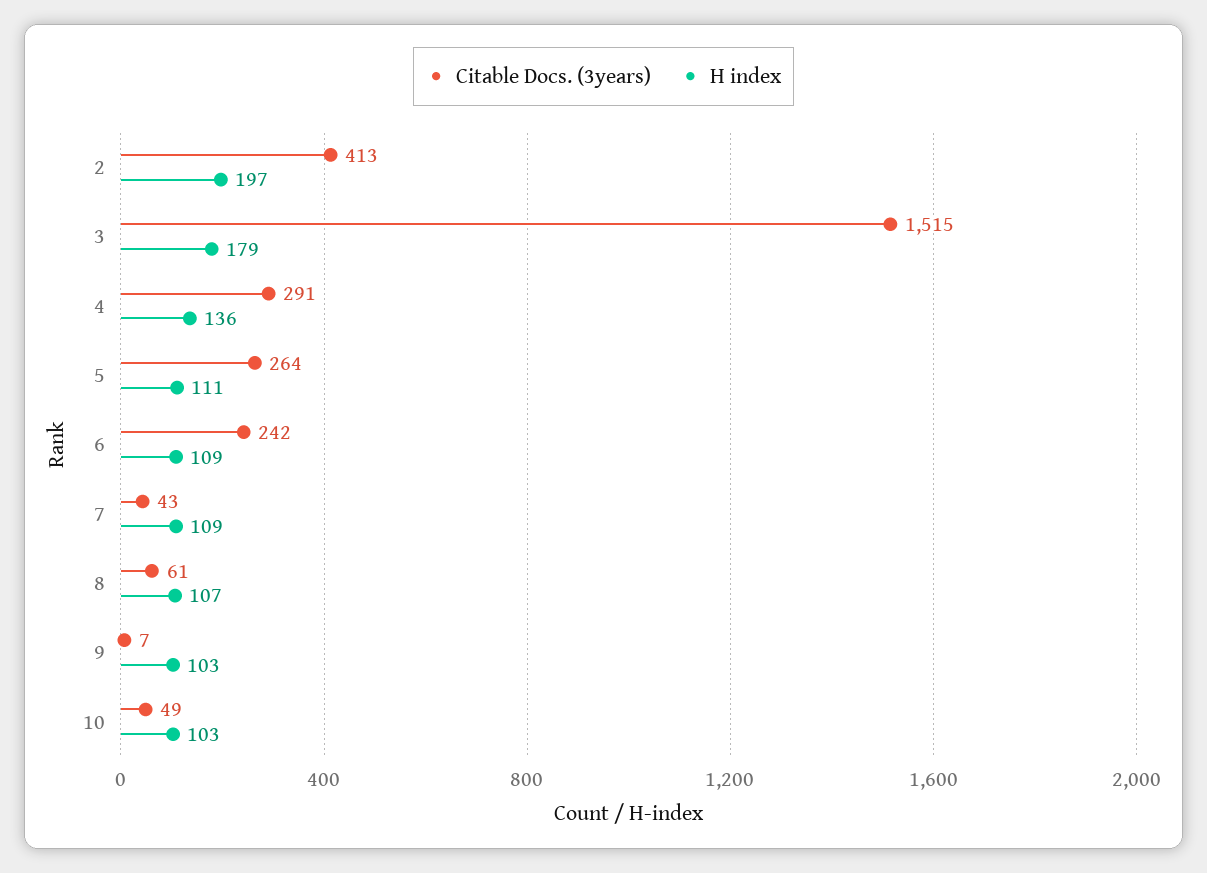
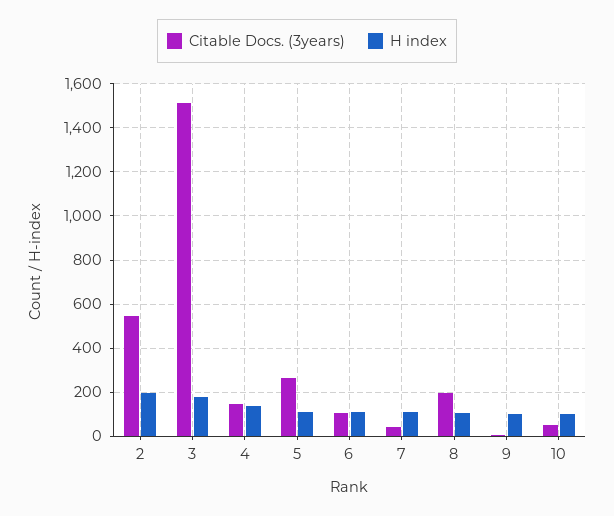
  {
    "Citable Docs. (3years)": {
-     "2": 413,
+     "2": 550,
      "3": 1515,
-     "4": 291,
+     "4": 150,
      "5": 264,
-     "6": 242,
+     "6": 100,
      "7": 43,
-     "8": 61,
+     "8": 200,
      "9": 7,
      "10": 49
    },
    "H index": {
      "2": 197,
      "3": 179,
      "4": 136,
      "5": 111,
      "6": 109,
      "7": 109,
      "8": 107,
      "9": 103,
      "10": 103
    }
  }

